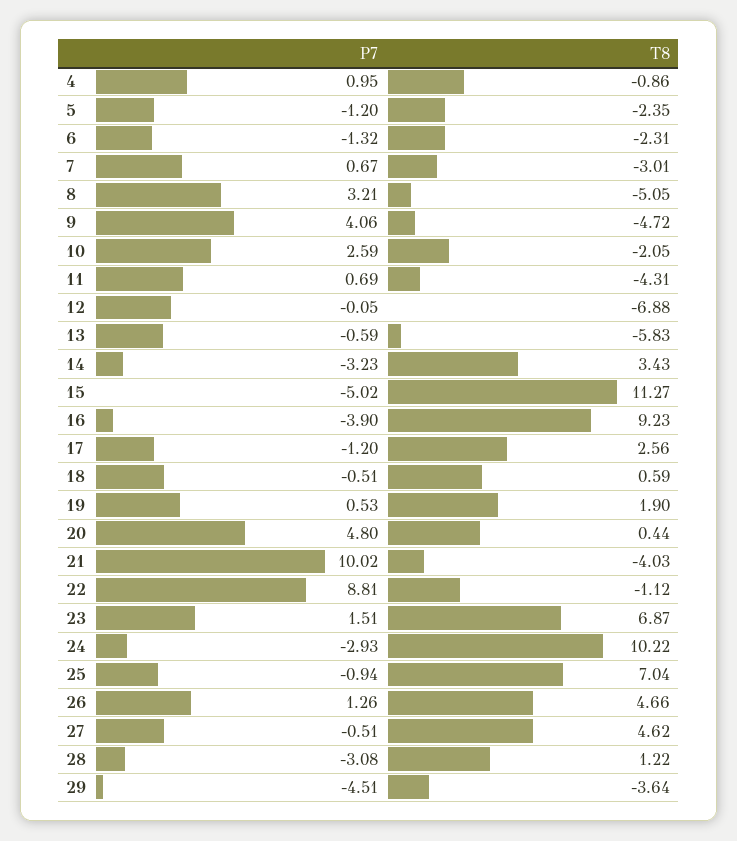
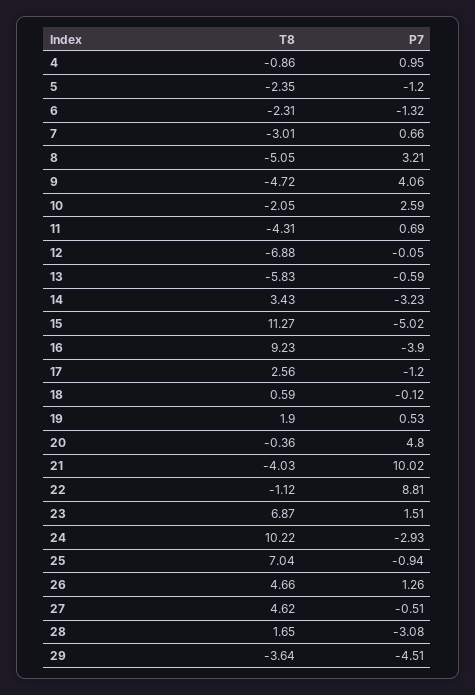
  {
    "P7": {
      "4": 0.95,
      "5": -1.2,
      "6": -1.32,
-     "7": 0.67,
+     "7": 0.66,
      "8": 3.21,
      "9": 4.06,
      "10": 2.59,
      "11": 0.69,
      "12": -0.05,
      "13": -0.59,
      "14": -3.23,
      "15": -5.02,
      "16": -3.9,
      "17": -1.2,
-     "18": -0.51,
+     "18": -0.12,
      "19": 0.53,
      "20": 4.8,
      "21": 10.02,
      "22": 8.81,
      "23": 1.51,
      "24": -2.93,
      "25": -0.94,
      "26": 1.26,
      "27": -0.51,
      "28": -3.08,
      "29": -4.51
    },
    "T8": {
      "4": -0.86,
      "5": -2.35,
      "6": -2.31,
      "7": -3.01,
      "8": -5.05,
      "9": -4.72,
      "10": -2.05,
      "11": -4.31,
      "12": -6.88,
      "13": -5.83,
      "14": 3.43,
      "15": 11.27,
      "16": 9.23,
      "17": 2.56,
      "18": 0.59,
      "19": 1.9,
-     "20": 0.44,
+     "20": -0.36,
      "21": -4.03,
      "22": -1.12,
      "23": 6.87,
      "24": 10.22,
      "25": 7.04,
      "26": 4.66,
      "27": 4.62,
-     "28": 1.22,
+     "28": 1.65,
      "29": -3.64
    }
  }

